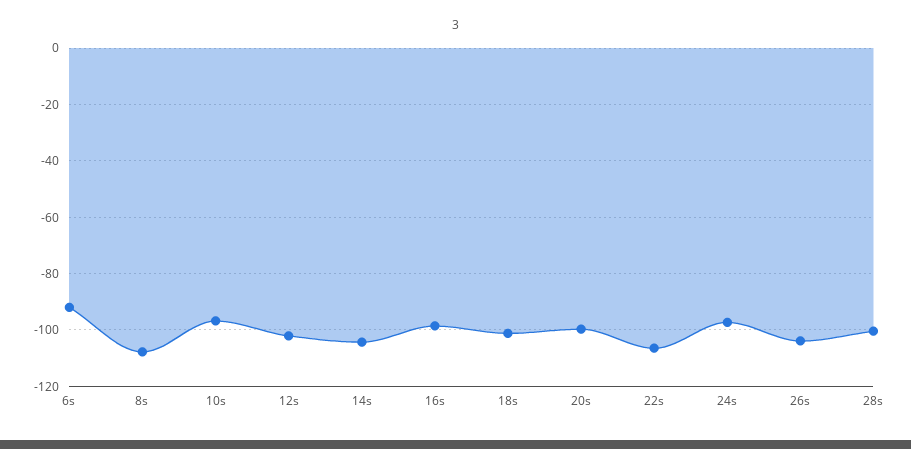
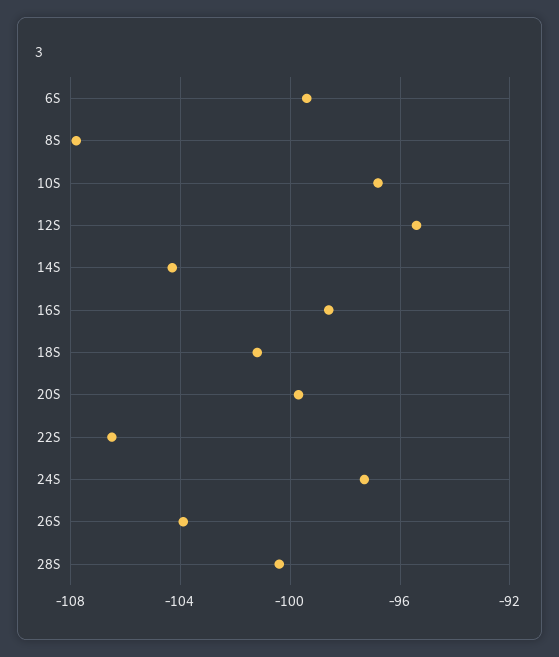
  {
-   "6s": -92.5,
+   "6s": -99.5,
    "8s": -108,
    "10s": -97,
-   "12s": -102.5,
+   "12s": -95.5,
    "14s": -104.5,
    "16s": -98.5,
    "18s": -101,
    "20s": -99.5,
    "22s": -106.5,
    "24s": -97.5,
    "26s": -104,
    "28s": -100.5
  }

